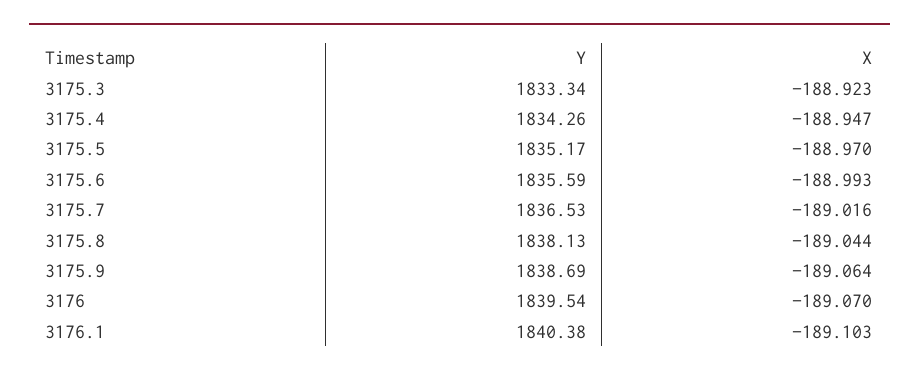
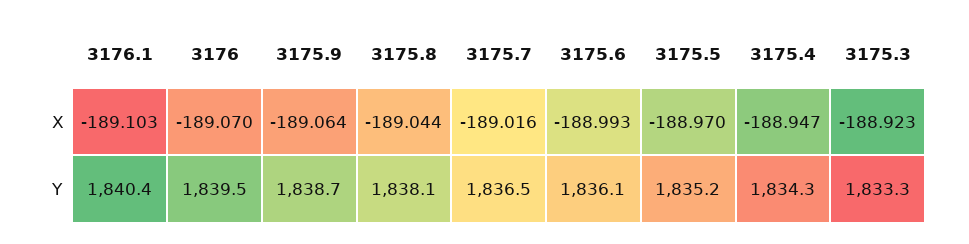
  {
    "Y": {
      "3175.3": 1833.34,
      "3175.4": 1834.26,
      "3175.5": 1835.17,
-     "3175.6": 1835.59,
+     "3175.6": 1836.1,
      "3175.7": 1836.53,
      "3175.8": 1838.13,
      "3175.9": 1838.69,
      "3176": 1839.54,
      "3176.1": 1840.38
    },
    "X": {
      "3175.3": -188.923,
      "3175.4": -188.947,
      "3175.5": -188.97,
      "3175.6": -188.993,
      "3175.7": -189.016,
      "3175.8": -189.044,
      "3175.9": -189.064,
      "3176": -189.07,
      "3176.1": -189.103
    }
  }

